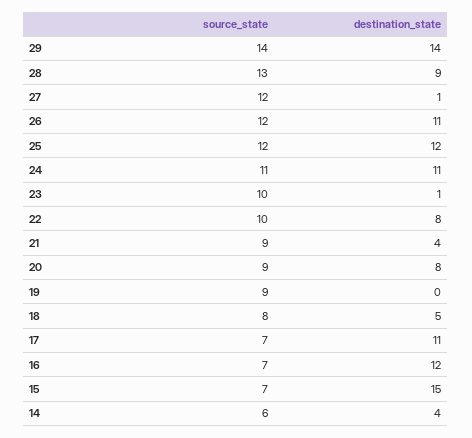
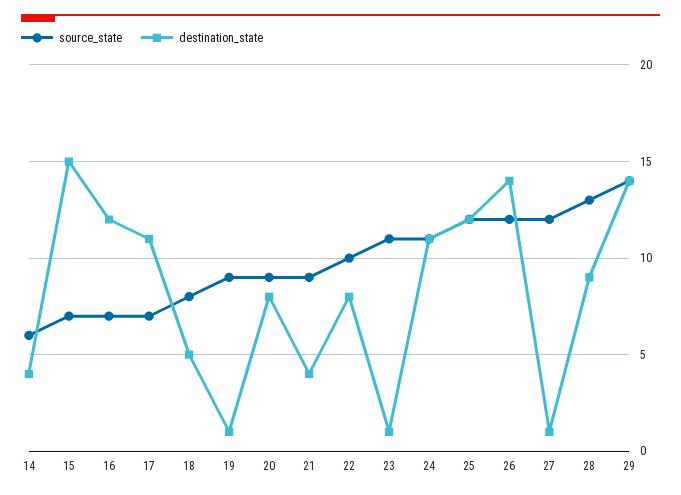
  {
    "source_state": {
      "29": 14,
      "28": 13,
      "27": 12,
      "26": 12,
      "25": 12,
      "24": 11,
-     "23": 10,
+     "23": 11,
      "22": 10,
      "21": 9,
      "20": 9,
      "19": 9,
      "18": 8,
      "17": 7,
      "16": 7,
      "15": 7,
      "14": 6
    },
    "destination_state": {
      "29": 14,
      "28": 9,
      "27": 1,
-     "26": 11,
+     "26": 14,
      "25": 12,
      "24": 11,
      "23": 1,
      "22": 8,
      "21": 4,
      "20": 8,
-     "19": 0,
+     "19": 1,
      "18": 5,
      "17": 11,
      "16": 12,
      "15": 15,
      "14": 4
    }
  }

